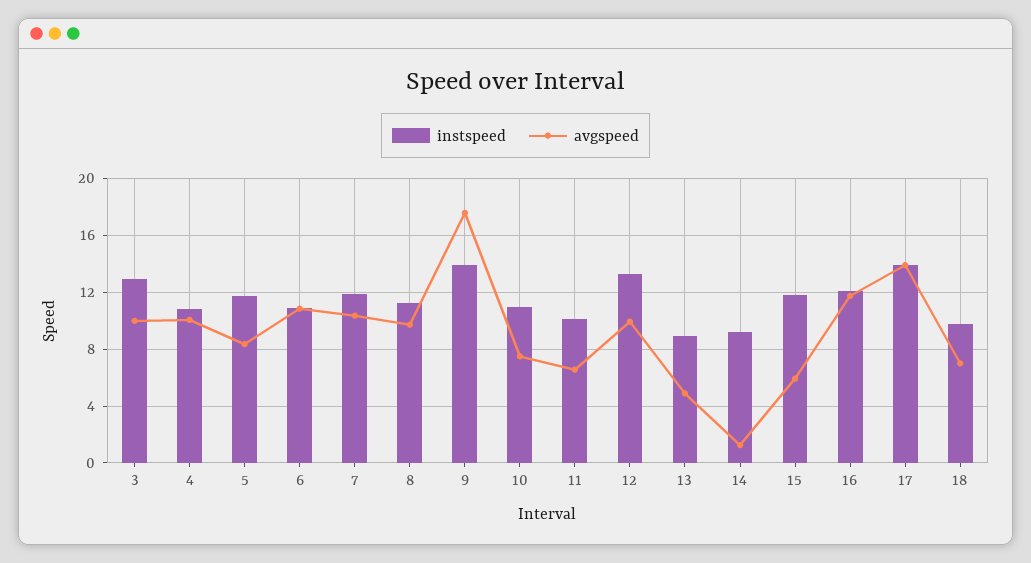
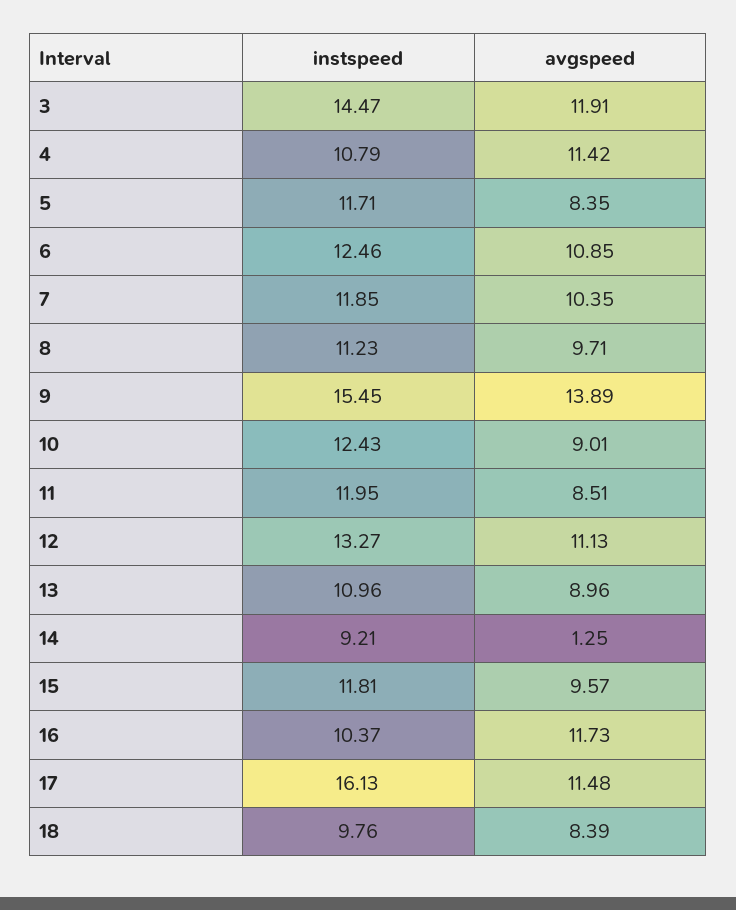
  {
    "instspeed": {
-     "3": 13,
+     "3": 14.47,
      "4": 10.79,
      "5": 11.71,
-     "6": 11,
+     "6": 12.46,
      "7": 11.85,
      "8": 11.23,
-     "9": 14,
+     "9": 15.45,
-     "10": 11,
+     "10": 12.43,
-     "11": 10,
+     "11": 11.95,
      "12": 13.27,
-     "13": 9,
+     "13": 10.96,
      "14": 9.21,
      "15": 11.81,
-     "16": 12,
+     "16": 10.37,
-     "17": 14,
+     "17": 16.13,
      "18": 9.76
    },
    "avgspeed": {
-     "3": 10,
+     "3": 11.91,
-     "4": 10,
+     "4": 11.42,
      "5": 8.35,
      "6": 10.85,
      "7": 10.35,
      "8": 9.71,
-     "9": 17.5,
+     "9": 13.89,
-     "10": 7.5,
+     "10": 9.01,
-     "11": 6.5,
+     "11": 8.51,
-     "12": 10,
+     "12": 11.13,
-     "13": 5,
+     "13": 8.96,
      "14": 1.25,
-     "15": 6,
+     "15": 9.57,
      "16": 11.73,
-     "17": 14,
+     "17": 11.48,
-     "18": 7
+     "18": 8.39
    }
  }

